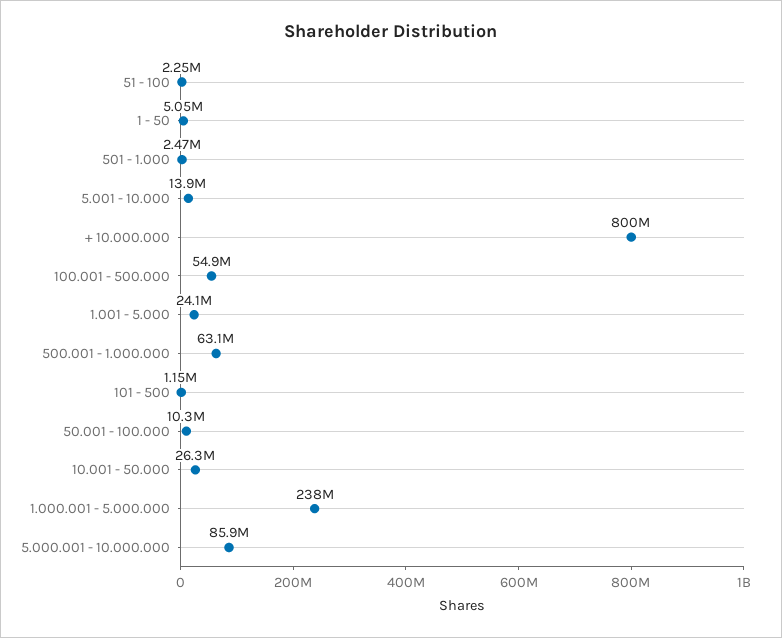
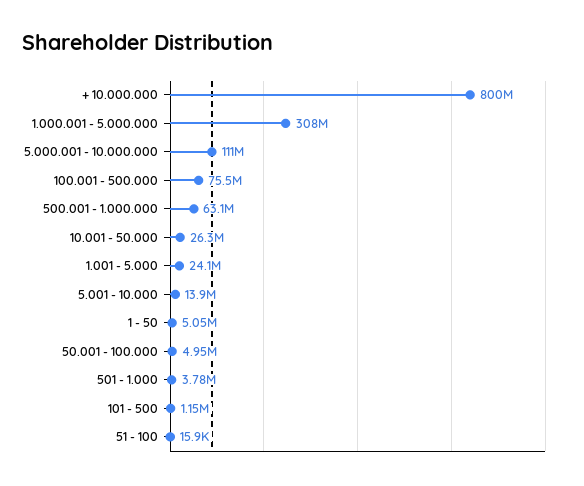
  {
-   "51 - 100": 2250000,
+   "51 - 100": 15900,
    "1 - 50": 5050000,
-   "501 - 1.000": 2470000,
+   "501 - 1.000": 3780000,
    "5.001 - 10.000": 13900000,
    "+ 10.000.000": 800000000,
-   "100.001 - 500.000": 54900000,
+   "100.001 - 500.000": 75500000,
    "1.001 - 5.000": 24100000,
    "500.001 - 1.000.000": 63100000,
    "101 - 500": 1150000,
-   "50.001 - 100.000": 10300000,
+   "50.001 - 100.000": 4950000,
    "10.001 - 50.000": 26300000,
-   "1.000.001 - 5.000.000": 238000000,
+   "1.000.001 - 5.000.000": 308000000,
-   "5.000.001 - 10.000.000": 85900000
+   "5.000.001 - 10.000.000": 111000000
  }

